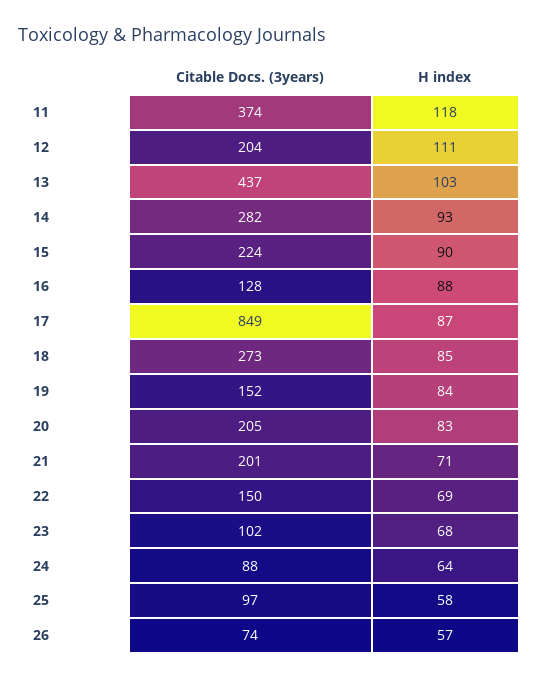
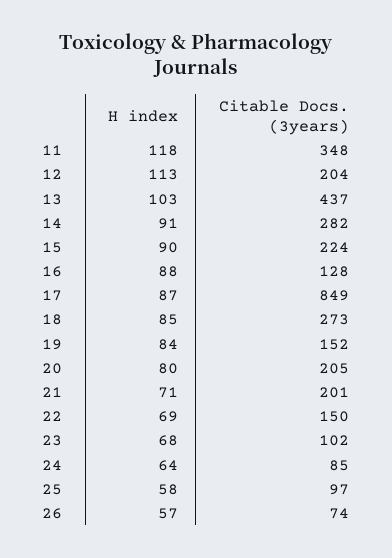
  {
    "Citable Docs. (3years)": {
-     "11": 374,
+     "11": 348,
      "12": 204,
      "13": 437,
      "14": 282,
      "15": 224,
      "16": 128,
      "17": 849,
      "18": 273,
      "19": 152,
      "20": 205,
      "21": 201,
      "22": 150,
      "23": 102,
-     "24": 88,
+     "24": 85,
      "25": 97,
      "26": 74
    },
    "H index": {
      "11": 118,
-     "12": 111,
+     "12": 113,
      "13": 103,
-     "14": 93,
+     "14": 91,
      "15": 90,
      "16": 88,
      "17": 87,
      "18": 85,
      "19": 84,
-     "20": 83,
+     "20": 80,
      "21": 71,
      "22": 69,
      "23": 68,
      "24": 64,
      "25": 58,
      "26": 57
    }
  }

